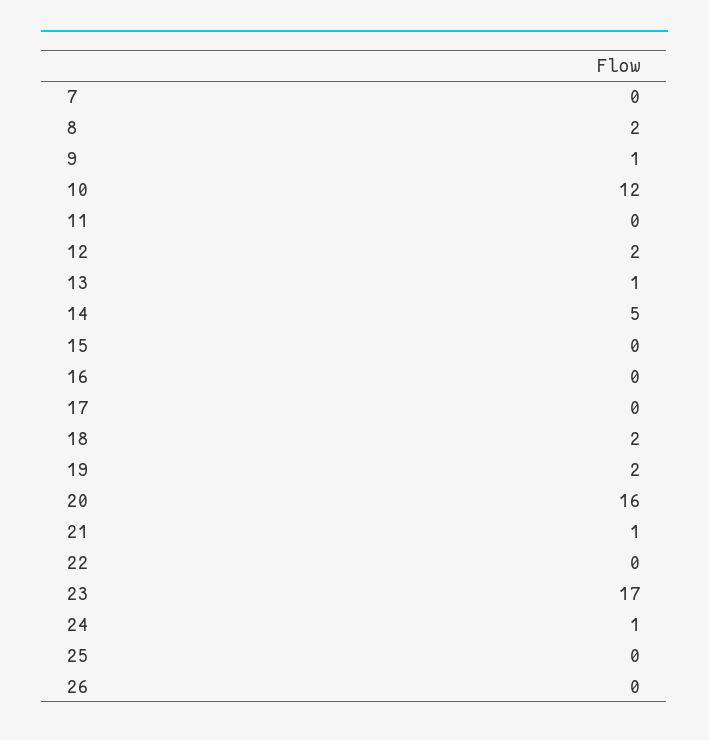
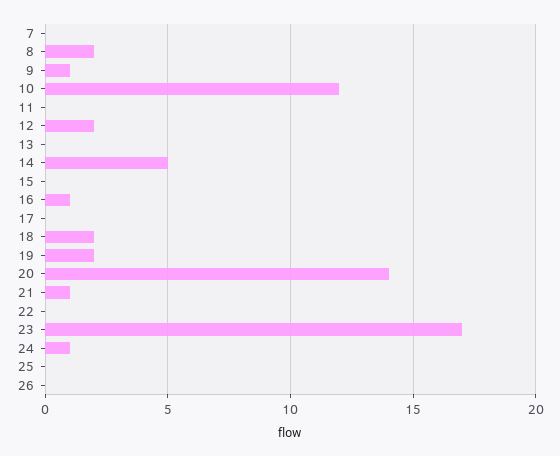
  {
    "7": 0,
    "8": 2,
    "9": 1,
    "10": 12,
    "11": 0,
    "12": 2,
-   "13": 1,
+   "13": 0,
    "14": 5,
    "15": 0,
-   "16": 0,
+   "16": 1,
    "17": 0,
    "18": 2,
    "19": 2,
-   "20": 16,
+   "20": 14,
    "21": 1,
    "22": 0,
    "23": 17,
    "24": 1,
    "25": 0,
    "26": 0
  }

